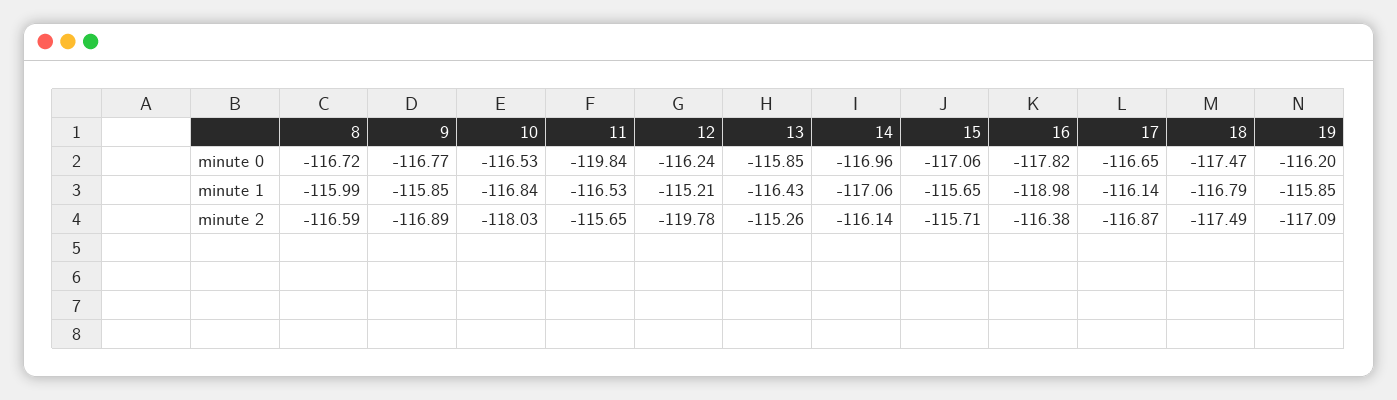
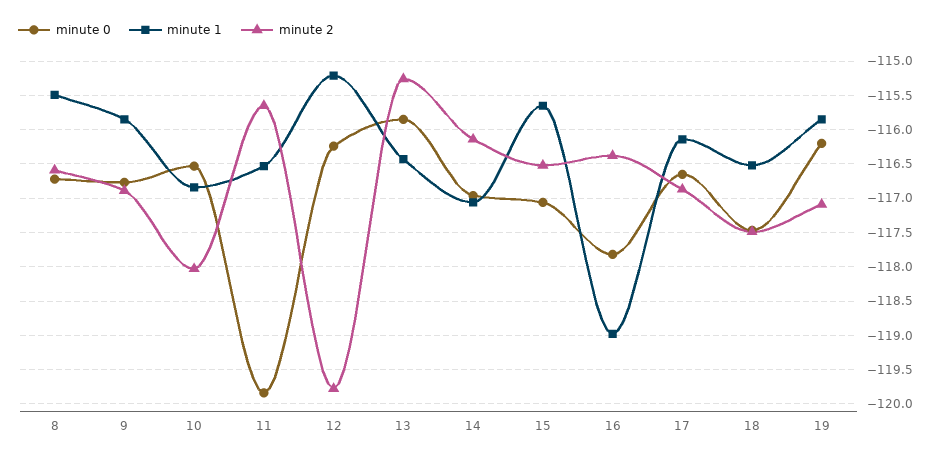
  {
    "minute 0": {
      "8": -116.72,
      "9": -116.77,
      "10": -116.53,
      "11": -119.84,
      "12": -116.24,
      "13": -115.85,
      "14": -116.96,
      "15": -117.06,
      "16": -117.82,
      "17": -116.65,
      "18": -117.47,
      "19": -116.2
    },
    "minute 1": {
-     "8": -115.99,
+     "8": -115.5,
      "9": -115.85,
      "10": -116.84,
      "11": -116.53,
      "12": -115.21,
      "13": -116.43,
      "14": -117.06,
      "15": -115.65,
      "16": -118.98,
      "17": -116.14,
-     "18": -116.79,
+     "18": -116.5,
      "19": -115.85
    },
    "minute 2": {
      "8": -116.59,
      "9": -116.89,
      "10": -118.03,
      "11": -115.65,
      "12": -119.78,
      "13": -115.26,
      "14": -116.14,
-     "15": -115.71,
+     "15": -116.5,
      "16": -116.38,
      "17": -116.87,
      "18": -117.49,
      "19": -117.09
    }
  }

